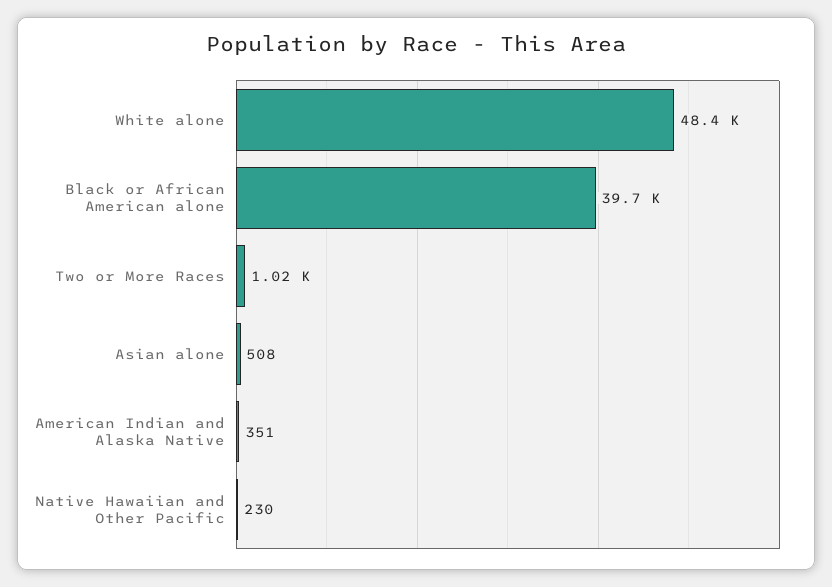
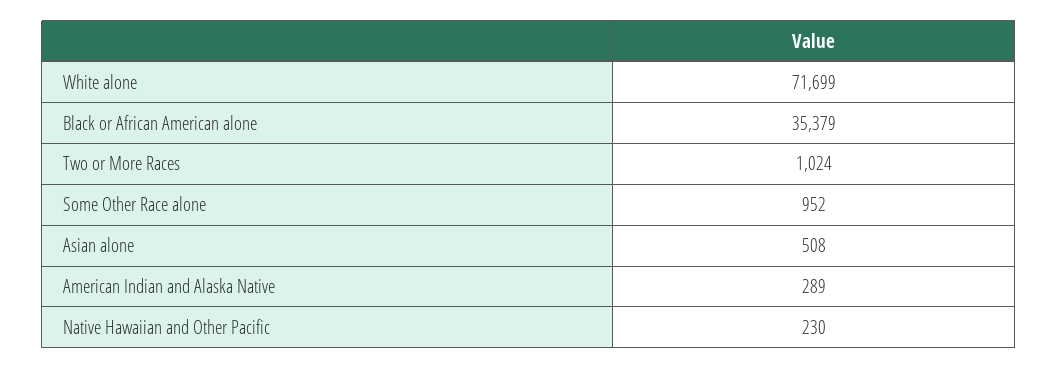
  {
-   "White alone": 48400,
+   "White alone": 71699,
-   "Black or African American alone": 39700,
+   "Black or African American alone": 35379,
    "Two or More Races": 1024,
    "Asian alone": 508,
-   "American Indian and Alaska Native": 351,
+   "American Indian and Alaska Native": 289,
-   "Native Hawaiian and Other Pacific": 230
+   "Native Hawaiian and Other Pacific": 230,
+   "Some Other Race alone": 952
  }

